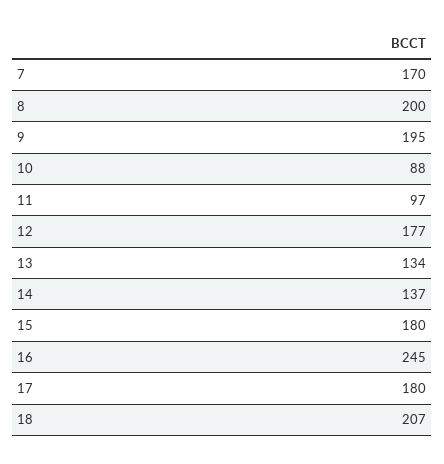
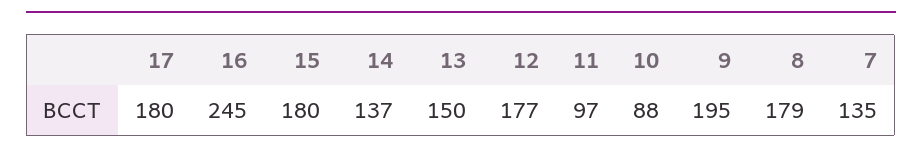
  {
-   "7": 170,
+   "7": 135,
-   "8": 200,
+   "8": 179,
    "9": 195,
    "10": 88,
    "11": 97,
    "12": 177,
-   "13": 134,
+   "13": 150,
    "14": 137,
    "15": 180,
    "16": 245,
-   "17": 180,
+   "17": 180
-   "18": 207
  }

